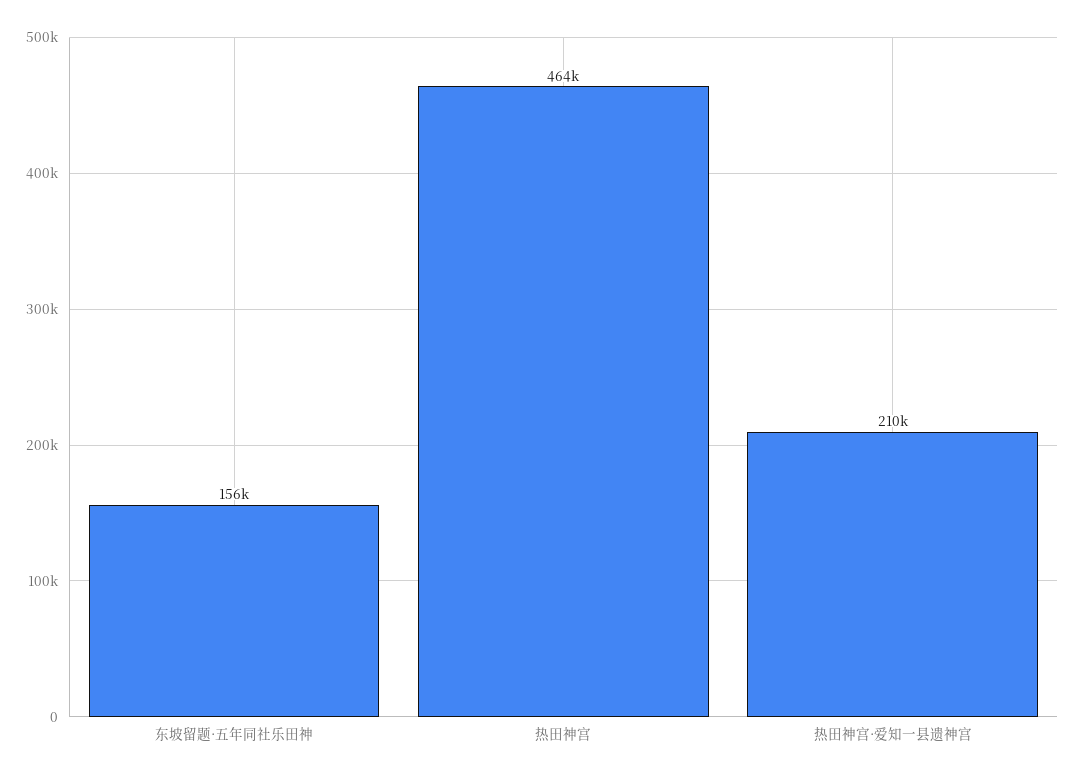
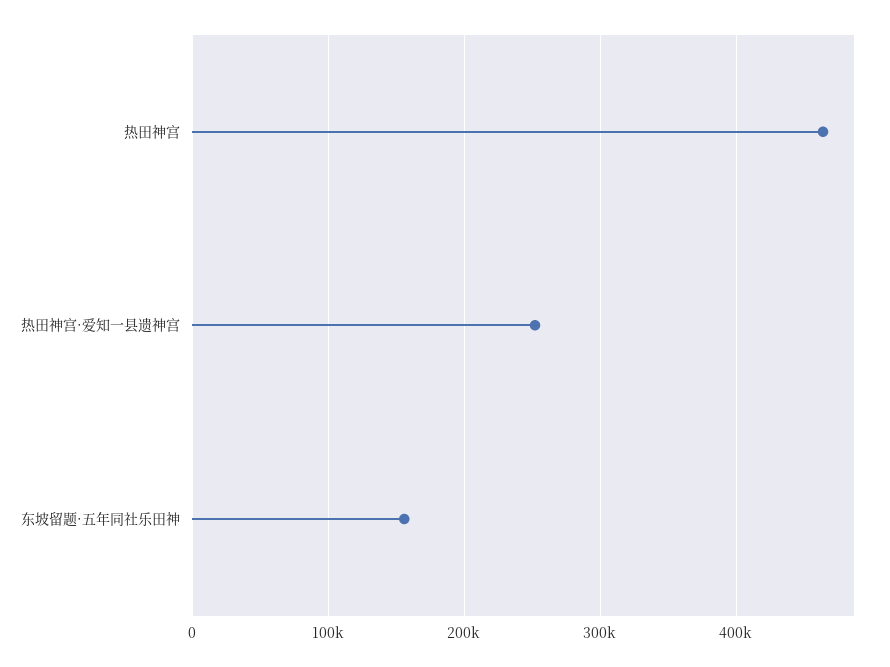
  {
    "东坡留题·五年同社乐田神": 156000,
    "热田神宫": 464000,
-   "热田神宫·爱知一县遗神宫": 210000
+   "热田神宫·爱知一县遗神宫": 250000
  }

